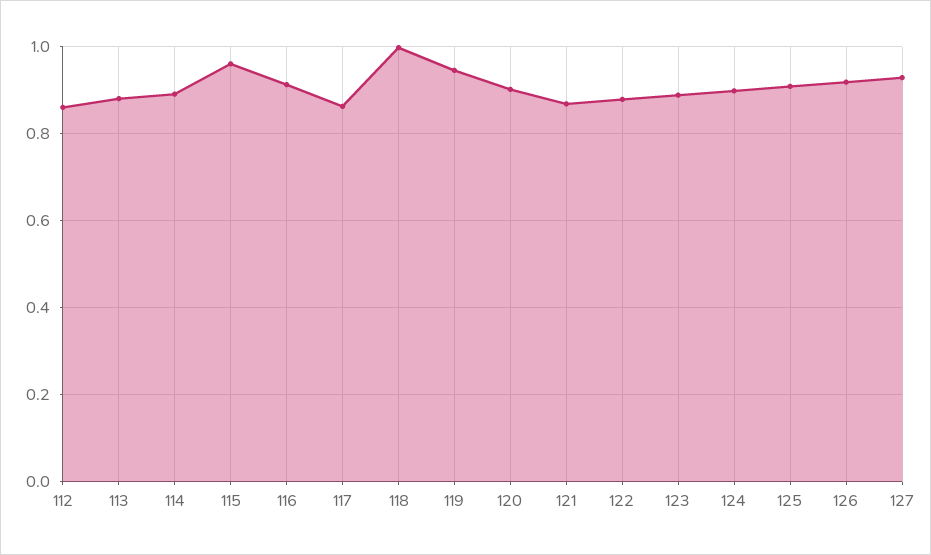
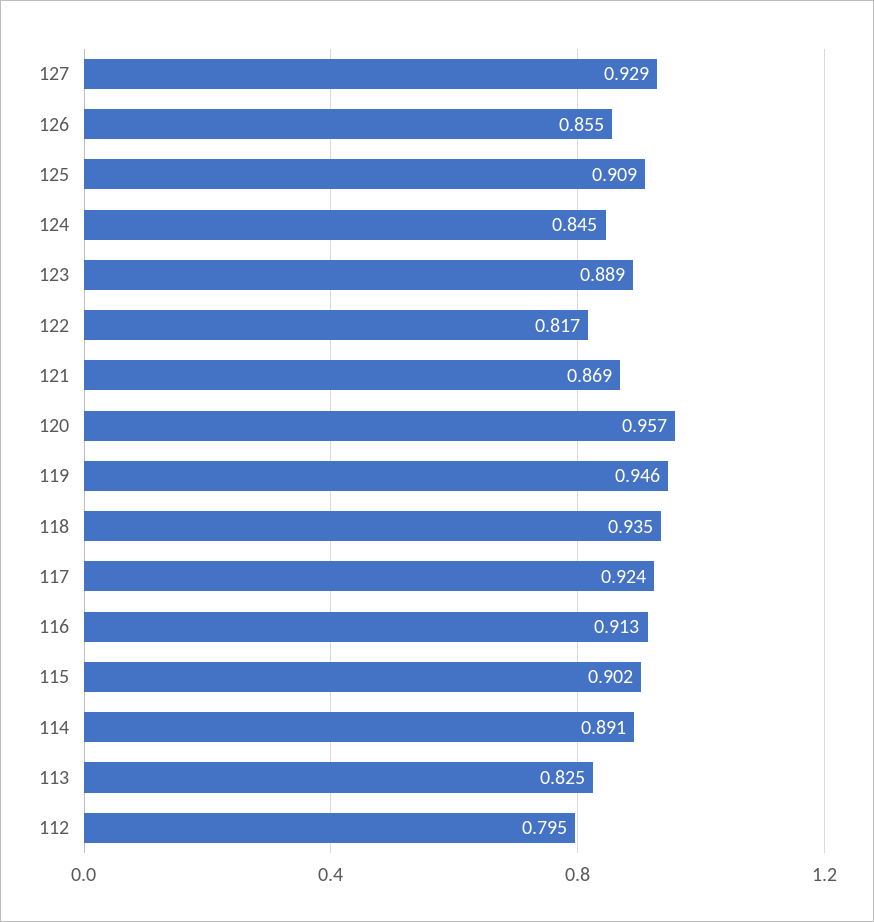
  {
-   "112": 0.86,
+   "112": 0.795,
-   "113": 0.88,
+   "113": 0.825,
    "114": 0.891,
-   "115": 0.96,
+   "115": 0.902,
    "116": 0.913,
-   "117": 0.86,
+   "117": 0.924,
-   "118": 1,
+   "118": 0.935,
    "119": 0.946,
-   "120": 0.9,
+   "120": 0.957,
    "121": 0.869,
-   "122": 0.88,
+   "122": 0.817,
    "123": 0.889,
-   "124": 0.9,
+   "124": 0.845,
    "125": 0.909,
-   "126": 0.92,
+   "126": 0.855,
    "127": 0.929
  }

